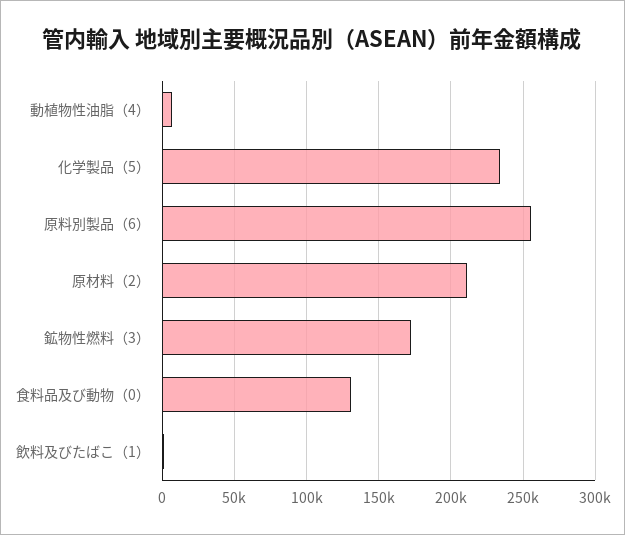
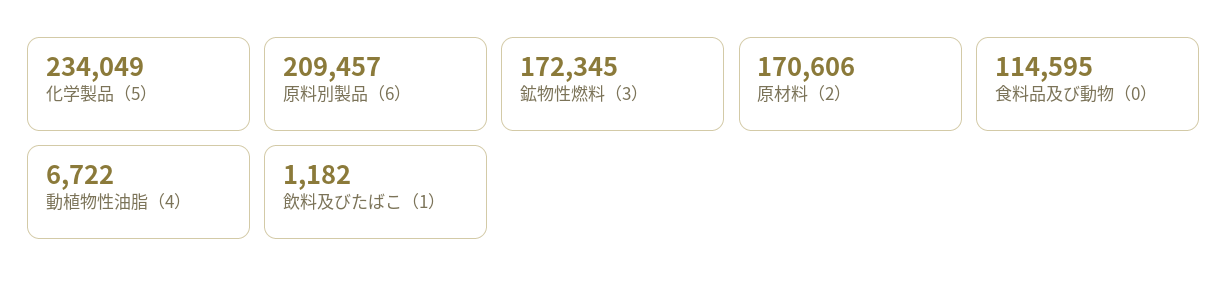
  {
    "動植物性油脂（4）": 6722,
    "化学製品（5）": 234049,
-   "原料別製品（6）": 255000,
+   "原料別製品（6）": 209457,
-   "原材料（2）": 210000,
+   "原材料（2）": 170606,
    "鉱物性燃料（3）": 172345,
-   "食料品及び動物（0）": 130000,
+   "食料品及び動物（0）": 114595,
    "飲料及びたばこ（1）": 1182
  }

